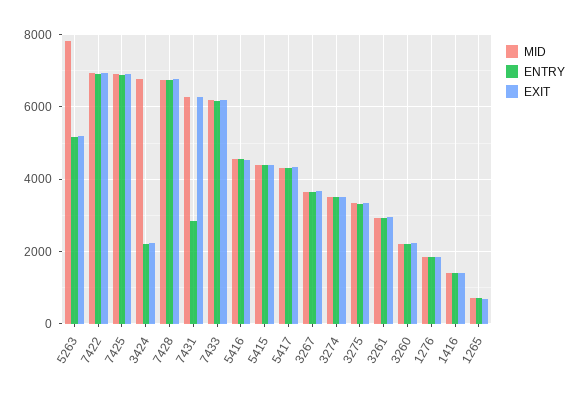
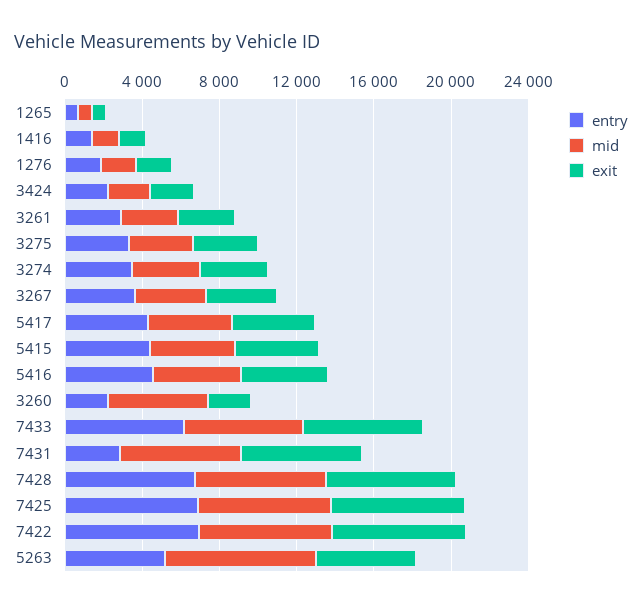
  {
    "MID": {
      "5263": 7800,
      "7422": 7000,
      "7425": 6800,
-     "3424": 6800,
+     "3424": 2000,
      "7428": 6800,
      "7431": 6200,
      "7433": 6200,
      "5416": 4600,
      "5415": 4400,
      "5417": 4400,
      "3267": 3600,
      "3274": 3600,
      "3275": 3400,
      "3261": 3000,
-     "3260": 2200,
+     "3260": 5000,
      "1276": 1800,
      "1416": 1400,
      "1265": 800
    },
    "ENTRY": {
      "5263": 5200,
      "7422": 7000,
      "7425": 6800,
      "3424": 2200,
      "7428": 6800,
      "7431": 2800,
      "7433": 6200,
      "5416": 4600,
      "5415": 4400,
      "5417": 4400,
      "3267": 3600,
      "3274": 3600,
      "3275": 3400,
      "3261": 3000,
      "3260": 2200,
      "1276": 1800,
      "1416": 1400,
      "1265": 800
    },
    "EXIT": {
      "5263": 5200,
      "7422": 7000,
      "7425": 7000,
      "3424": 2200,
      "7428": 6800,
      "7431": 6200,
      "7433": 6200,
      "5416": 4600,
      "5415": 4400,
      "5417": 4400,
      "3267": 3600,
      "3274": 3600,
      "3275": 3400,
      "3261": 3000,
      "3260": 2200,
      "1276": 1800,
      "1416": 1400,
      "1265": 600
    }
  }

